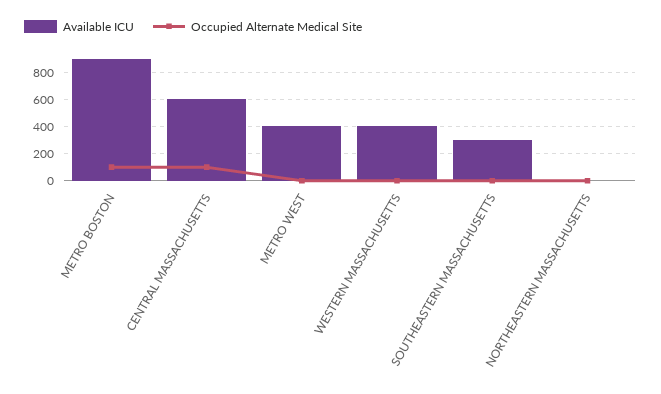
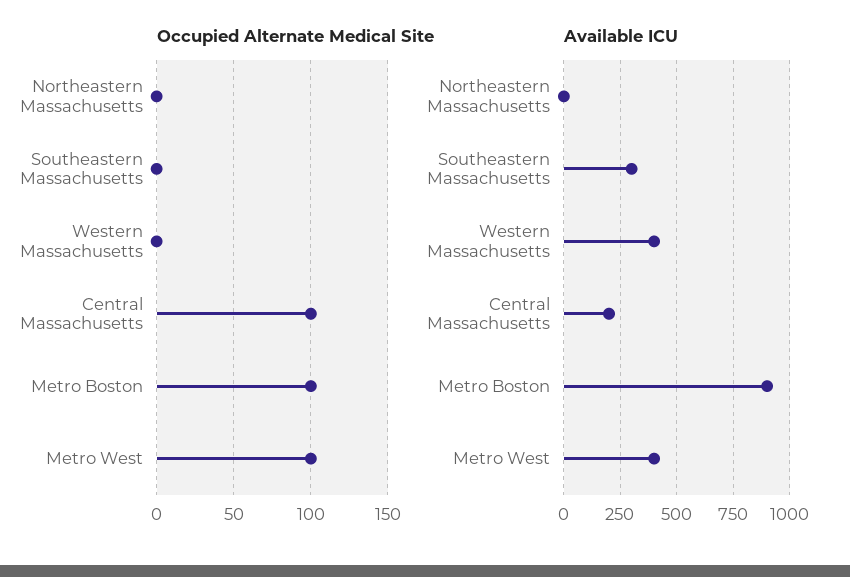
  {
    "Available ICU": {
      "METRO BOSTON": 900,
-     "CENTRAL MASSACHUSETTS": 600,
+     "CENTRAL MASSACHUSETTS": 200,
      "METRO WEST": 400,
      "WESTERN MASSACHUSETTS": 400,
      "SOUTHEASTERN MASSACHUSETTS": 300,
      "NORTHEASTERN MASSACHUSETTS": 0
    },
    "Occupied Alternate Medical Site": {
      "METRO BOSTON": 100,
      "CENTRAL MASSACHUSETTS": 100,
-     "METRO WEST": 0,
+     "METRO WEST": 100,
      "WESTERN MASSACHUSETTS": 0,
      "SOUTHEASTERN MASSACHUSETTS": 0,
      "NORTHEASTERN MASSACHUSETTS": 0
    }
  }

